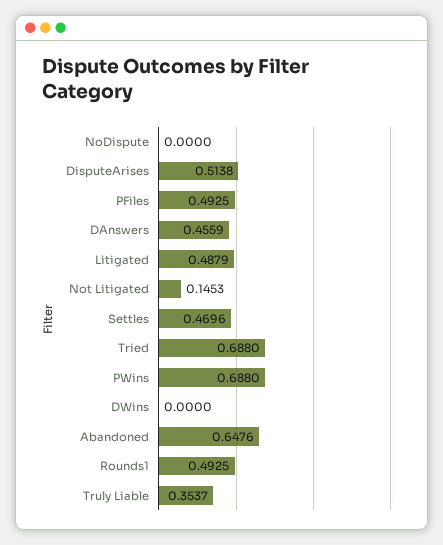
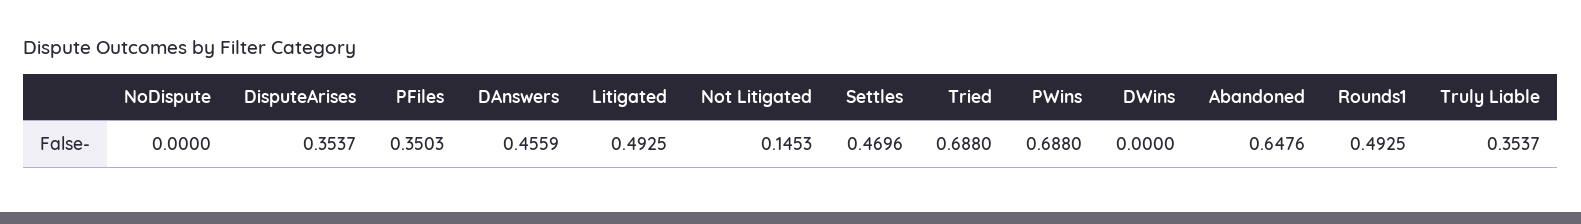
  {
    "NoDispute": 0,
-   "DisputeArises": 0.5138,
+   "DisputeArises": 0.3537,
-   "PFiles": 0.4925,
+   "PFiles": 0.3503,
    "DAnswers": 0.4559,
-   "Litigated": 0.4879,
+   "Litigated": 0.4925,
    "Not Litigated": 0.1453,
    "Settles": 0.4696,
    "Tried": 0.688,
    "PWins": 0.688,
    "DWins": 0,
    "Abandoned": 0.6476,
    "Rounds1": 0.4925,
    "Truly Liable": 0.3537
  }

